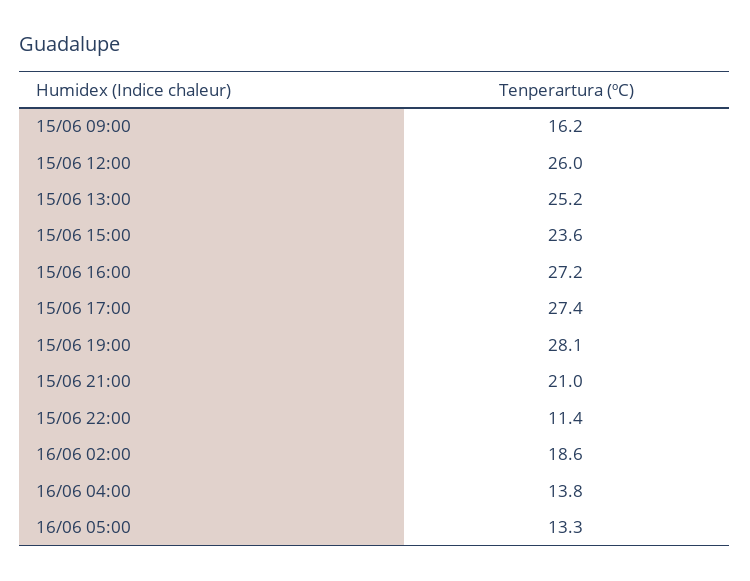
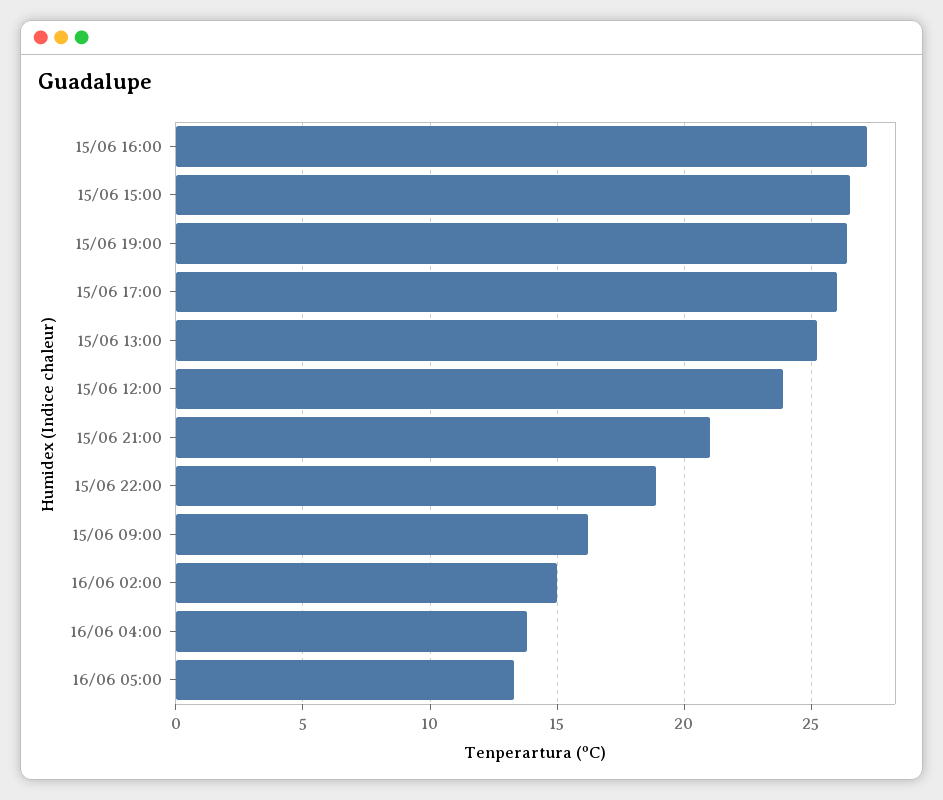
  {
    "15/06 09:00": 16.2,
-   "15/06 12:00": 26,
+   "15/06 12:00": 24,
    "15/06 13:00": 25.2,
-   "15/06 15:00": 23.6,
+   "15/06 15:00": 26.5,
    "15/06 16:00": 27.2,
-   "15/06 17:00": 27.4,
+   "15/06 17:00": 26,
-   "15/06 19:00": 28.1,
+   "15/06 19:00": 26.5,
    "15/06 21:00": 21,
-   "15/06 22:00": 11.4,
+   "15/06 22:00": 19,
-   "16/06 02:00": 18.6,
+   "16/06 02:00": 15,
    "16/06 04:00": 13.8,
    "16/06 05:00": 13.3
  }

